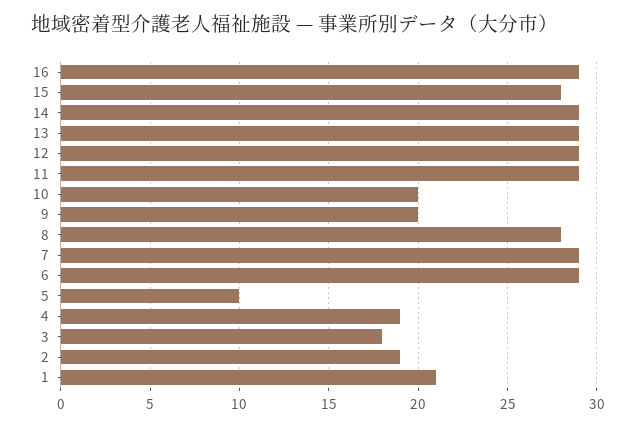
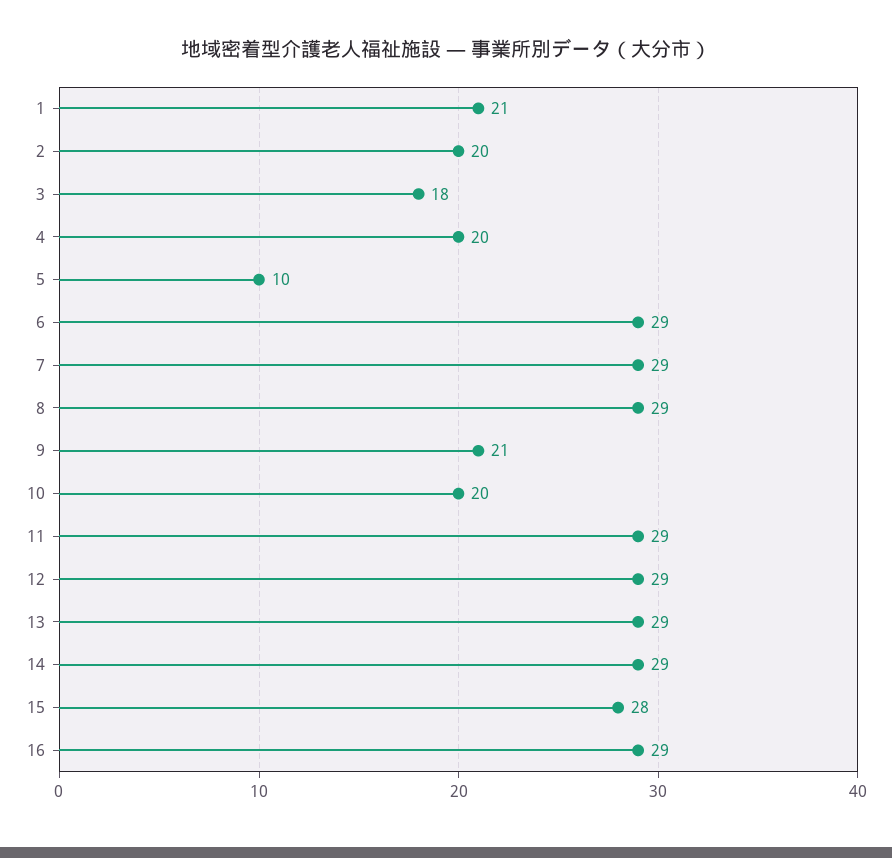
  {
    "16": 29,
    "15": 28,
    "14": 29,
    "13": 29,
    "12": 29,
    "11": 29,
    "10": 20,
-   "9": 20,
+   "9": 21,
-   "8": 28,
+   "8": 29,
    "7": 29,
    "6": 29,
    "5": 10,
-   "4": 19,
+   "4": 20,
    "3": 18,
-   "2": 19,
+   "2": 20,
    "1": 21
  }

